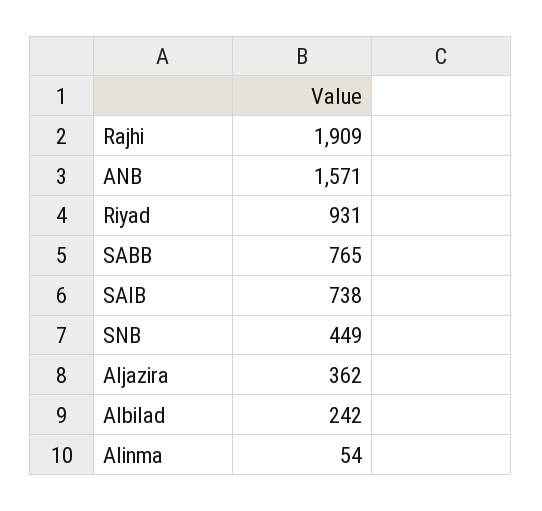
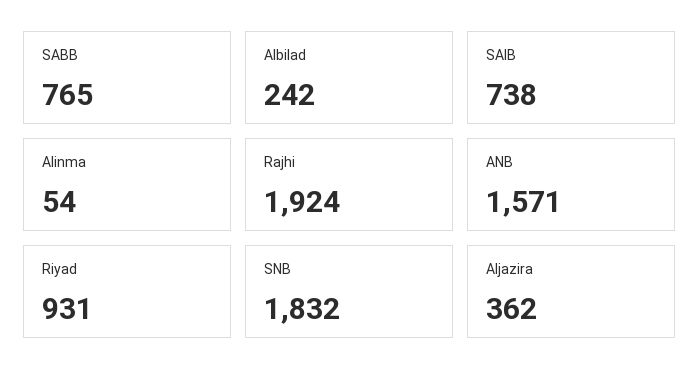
  {
-   "Rajhi": 1909,
+   "Rajhi": 1924,
    "ANB": 1571,
    "Riyad": 931,
    "SABB": 765,
    "SAIB": 738,
-   "SNB": 449,
+   "SNB": 1832,
    "Aljazira": 362,
    "Albilad": 242,
    "Alinma": 54
  }

